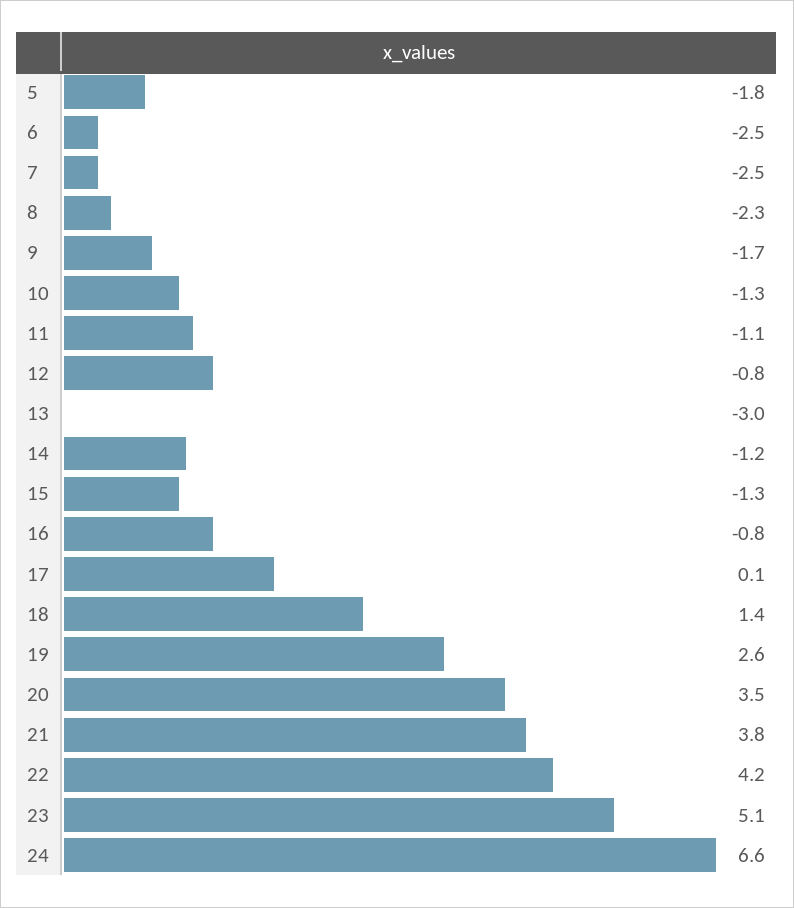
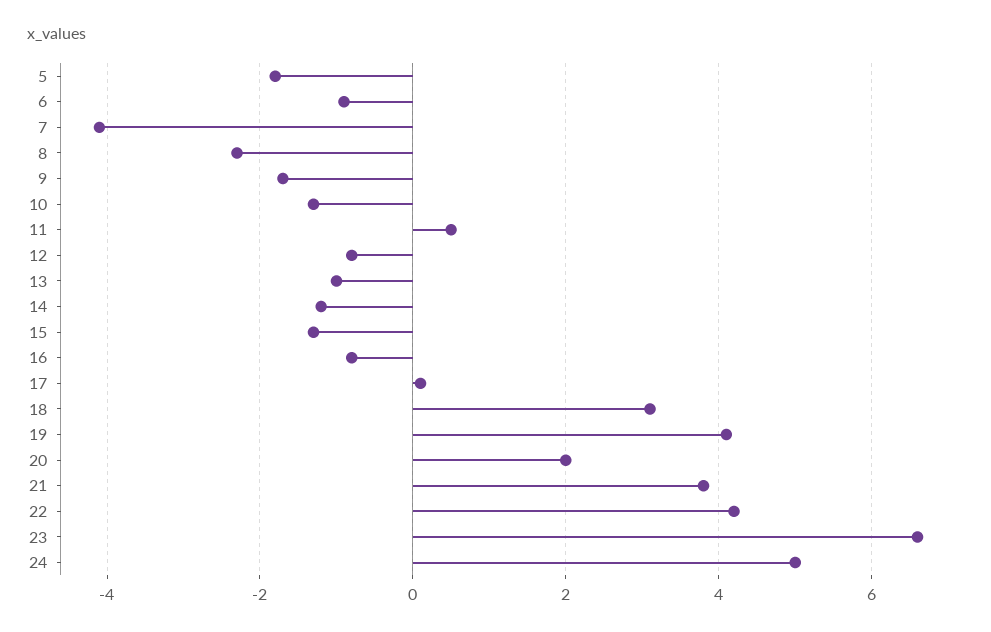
  {
    "5": -1.8,
-   "6": -2.5,
+   "6": -1,
-   "7": -2.5,
+   "7": -4,
    "8": -2.3,
    "9": -1.7,
    "10": -1.3,
-   "11": -1.1,
+   "11": 0.5,
    "12": -0.8,
-   "13": -3,
+   "13": -1,
    "14": -1.2,
    "15": -1.3,
    "16": -0.8,
    "17": 0.1,
-   "18": 1.4,
+   "18": 3,
-   "19": 2.6,
+   "19": 4,
-   "20": 3.5,
+   "20": 2,
    "21": 3.8,
    "22": 4.2,
-   "23": 5.1,
+   "23": 6.5,
-   "24": 6.6
+   "24": 5
  }

